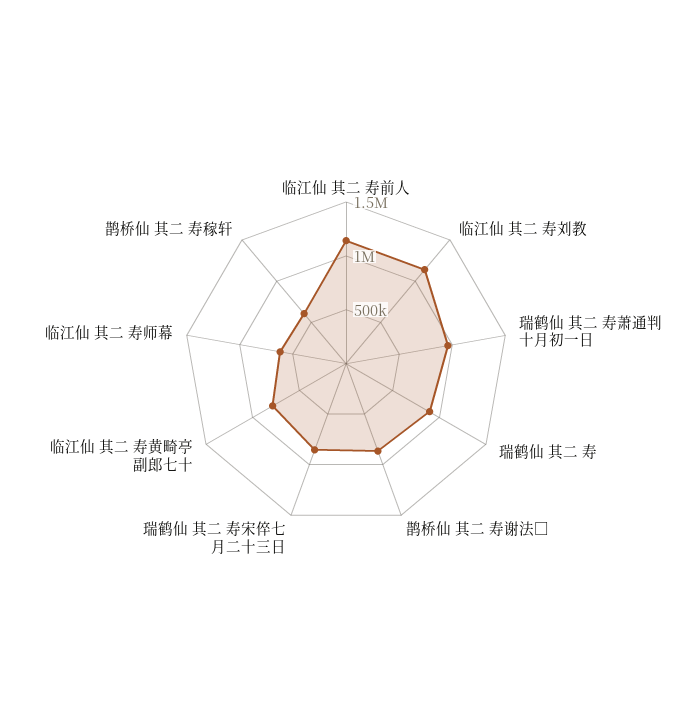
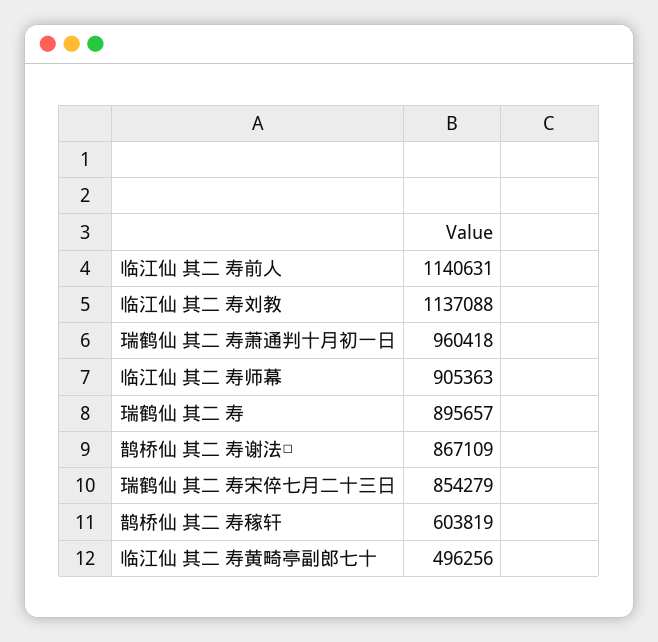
  {
    "临江仙 其二 寿前人": 1140631,
    "临江仙 其二 寿刘教": 1137088,
    "瑞鹤仙 其二 寿萧通判十月初一日": 960418,
    "瑞鹤仙 其二 寿": 895657,
    "鹊桥仙 其二 寿谢法□": 867109,
    "瑞鹤仙 其二 寿宋倅七月二十三日": 854279,
-   "临江仙 其二 寿黄畸亭副郎七十": 800000,
+   "临江仙 其二 寿黄畸亭副郎七十": 496256,
-   "临江仙 其二 寿师幕": 600000,
+   "临江仙 其二 寿师幕": 905363,
    "鹊桥仙 其二 寿稼轩": 603819
  }

